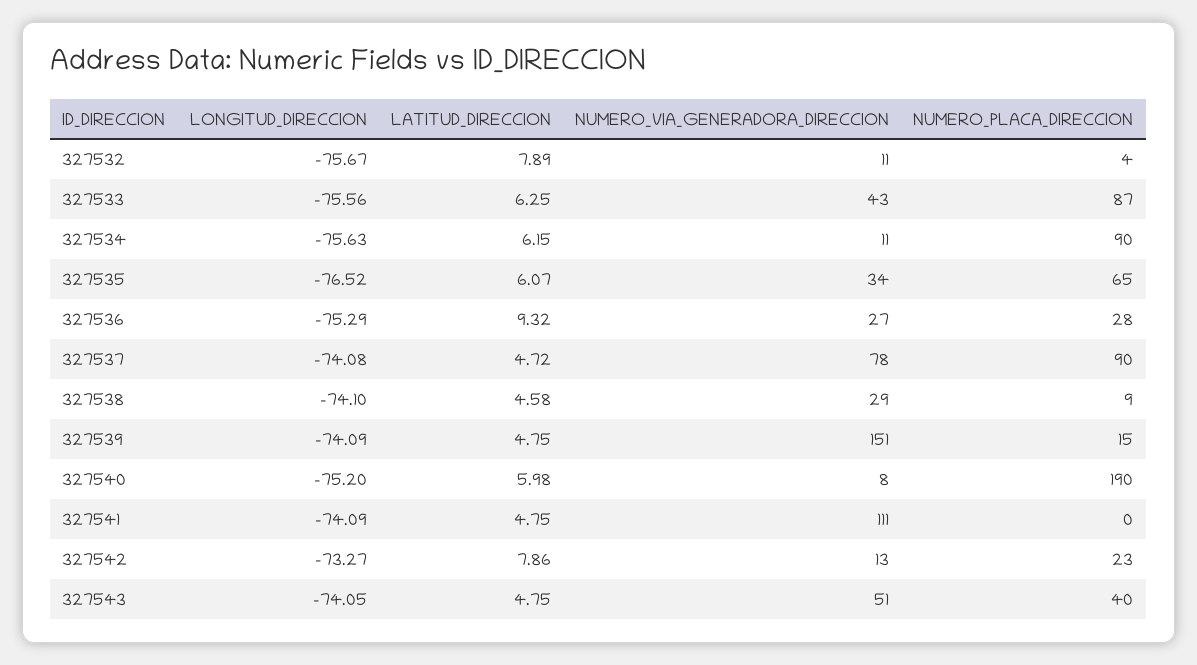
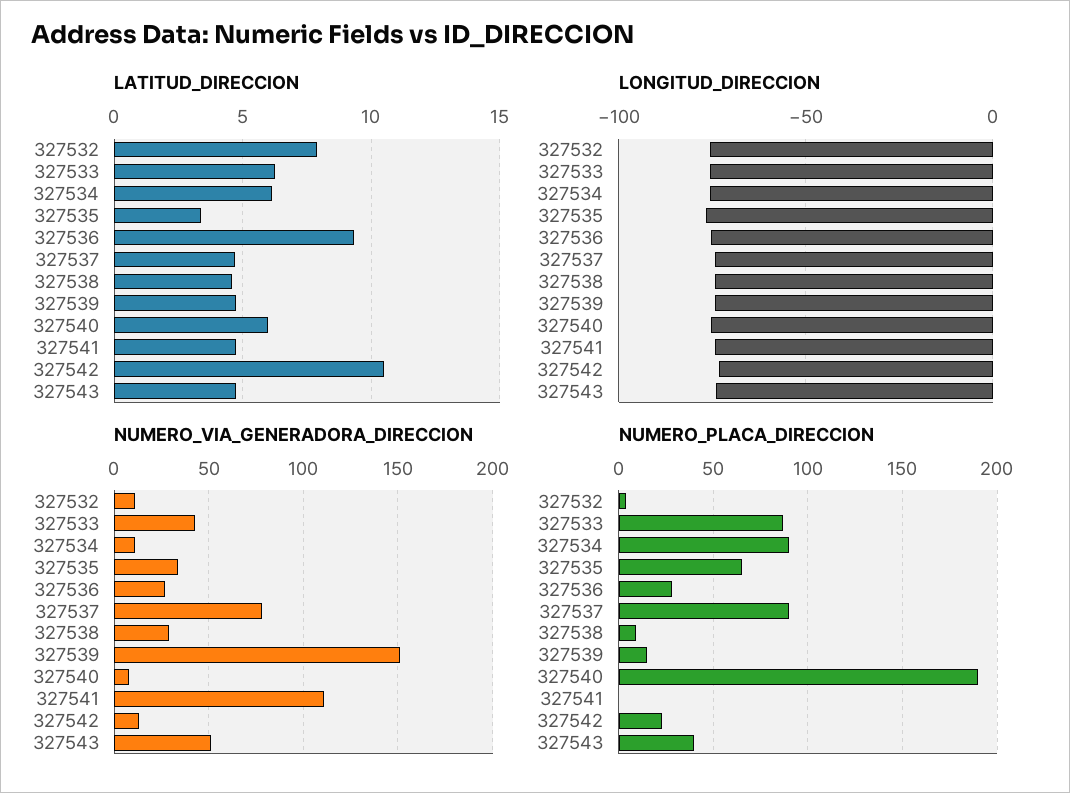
  {
    "LONGITUD_DIRECCION": {
      "327532": -75.67,
      "327533": -75.56,
      "327534": -75.63,
      "327535": -76.52,
      "327536": -75.29,
      "327537": -74.08,
      "327538": -74.1,
      "327539": -74.09,
      "327540": -75.2,
      "327541": -74.09,
      "327542": -73.27,
      "327543": -74.05
    },
    "LATITUD_DIRECCION": {
      "327532": 7.89,
      "327533": 6.25,
      "327534": 6.15,
-     "327535": 6.07,
+     "327535": 3.5,
      "327536": 9.32,
      "327537": 4.72,
      "327538": 4.58,
      "327539": 4.75,
      "327540": 5.98,
      "327541": 4.75,
-     "327542": 7.86,
+     "327542": 10.5,
      "327543": 4.75
    },
    "NUMERO_VIA_GENERADORA_DIRECCION": {
      "327532": 11,
      "327533": 43,
      "327534": 11,
      "327535": 34,
      "327536": 27,
      "327537": 78,
      "327538": 29,
      "327539": 151,
      "327540": 8,
      "327541": 111,
      "327542": 13,
      "327543": 51
    },
    "NUMERO_PLACA_DIRECCION": {
      "327532": 4,
      "327533": 87,
      "327534": 90,
      "327535": 65,
      "327536": 28,
      "327537": 90,
      "327538": 9,
      "327539": 15,
      "327540": 190,
      "327541": 0,
      "327542": 23,
      "327543": 40
    }
  }

